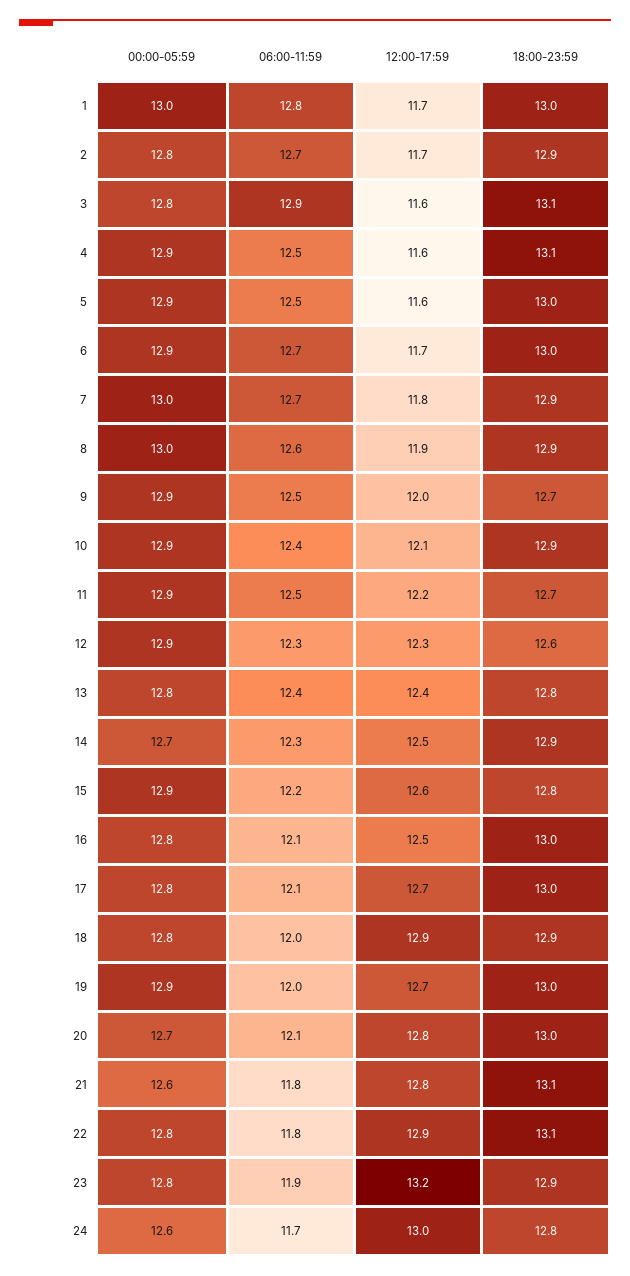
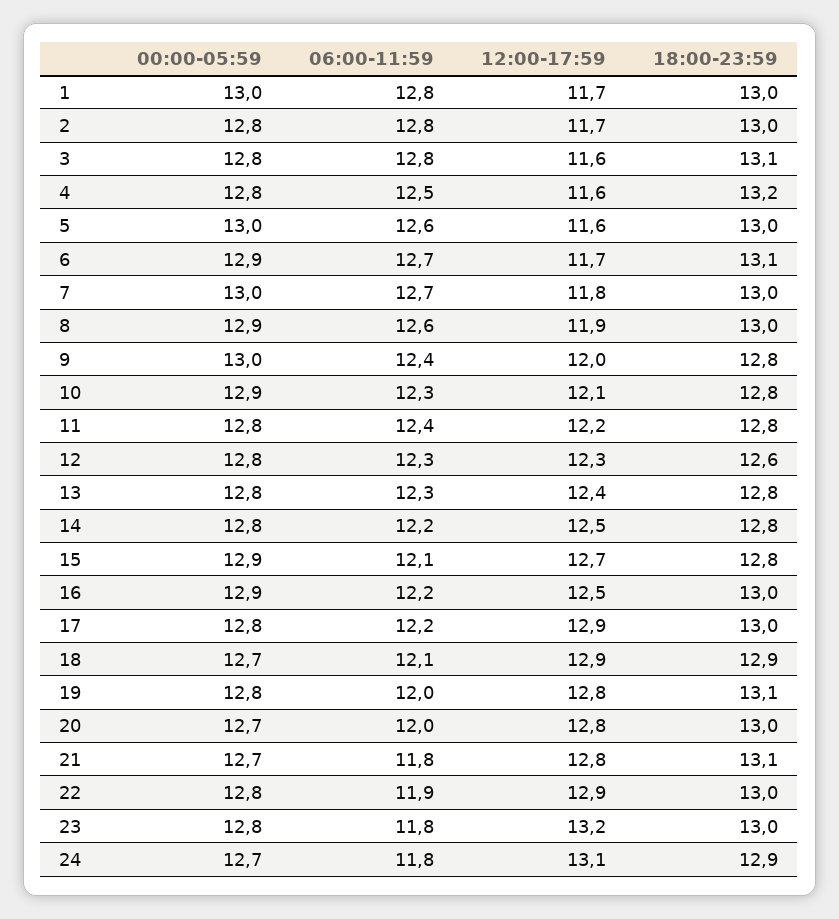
  {
    "00:00-05:59": {
      "1": 13,
      "2": 12.8,
      "3": 12.8,
-     "4": 12.9,
+     "4": 12.8,
-     "5": 12.9,
+     "5": 13,
      "6": 12.9,
      "7": 13,
-     "8": 13,
+     "8": 12.9,
-     "9": 12.9,
+     "9": 13,
      "10": 12.9,
-     "11": 12.9,
+     "11": 12.8,
-     "12": 12.9,
+     "12": 12.8,
      "13": 12.8,
-     "14": 12.7,
+     "14": 12.8,
      "15": 12.9,
-     "16": 12.8,
+     "16": 12.9,
      "17": 12.8,
-     "18": 12.8,
+     "18": 12.7,
-     "19": 12.9,
+     "19": 12.8,
      "20": 12.7,
-     "21": 12.6,
+     "21": 12.7,
      "22": 12.8,
      "23": 12.8,
-     "24": 12.6
+     "24": 12.7
    },
    "06:00-11:59": {
      "1": 12.8,
-     "2": 12.7,
+     "2": 12.8,
-     "3": 12.9,
+     "3": 12.8,
      "4": 12.5,
-     "5": 12.5,
+     "5": 12.6,
      "6": 12.7,
      "7": 12.7,
      "8": 12.6,
-     "9": 12.5,
+     "9": 12.4,
-     "10": 12.4,
+     "10": 12.3,
-     "11": 12.5,
+     "11": 12.4,
      "12": 12.3,
-     "13": 12.4,
+     "13": 12.3,
-     "14": 12.3,
+     "14": 12.2,
-     "15": 12.2,
+     "15": 12.1,
-     "16": 12.1,
+     "16": 12.2,
-     "17": 12.1,
+     "17": 12.2,
-     "18": 12,
+     "18": 12.1,
      "19": 12,
-     "20": 12.1,
+     "20": 12,
      "21": 11.8,
-     "22": 11.8,
+     "22": 11.9,
-     "23": 11.9,
+     "23": 11.8,
-     "24": 11.7
+     "24": 11.8
    },
    "12:00-17:59": {
      "1": 11.7,
      "2": 11.7,
      "3": 11.6,
      "4": 11.6,
      "5": 11.6,
      "6": 11.7,
      "7": 11.8,
      "8": 11.9,
      "9": 12,
      "10": 12.1,
      "11": 12.2,
      "12": 12.3,
      "13": 12.4,
      "14": 12.5,
-     "15": 12.6,
+     "15": 12.7,
      "16": 12.5,
-     "17": 12.7,
+     "17": 12.9,
      "18": 12.9,
-     "19": 12.7,
+     "19": 12.8,
      "20": 12.8,
      "21": 12.8,
      "22": 12.9,
      "23": 13.2,
-     "24": 13
+     "24": 13.1
    },
    "18:00-23:59": {
      "1": 13,
-     "2": 12.9,
+     "2": 13,
      "3": 13.1,
-     "4": 13.1,
+     "4": 13.2,
      "5": 13,
-     "6": 13,
+     "6": 13.1,
-     "7": 12.9,
+     "7": 13,
-     "8": 12.9,
+     "8": 13,
-     "9": 12.7,
+     "9": 12.8,
-     "10": 12.9,
+     "10": 12.8,
-     "11": 12.7,
+     "11": 12.8,
      "12": 12.6,
      "13": 12.8,
-     "14": 12.9,
+     "14": 12.8,
      "15": 12.8,
      "16": 13,
      "17": 13,
      "18": 12.9,
-     "19": 13,
+     "19": 13.1,
      "20": 13,
      "21": 13.1,
-     "22": 13.1,
+     "22": 13,
-     "23": 12.9,
+     "23": 13,
-     "24": 12.8
+     "24": 12.9
    }
  }

